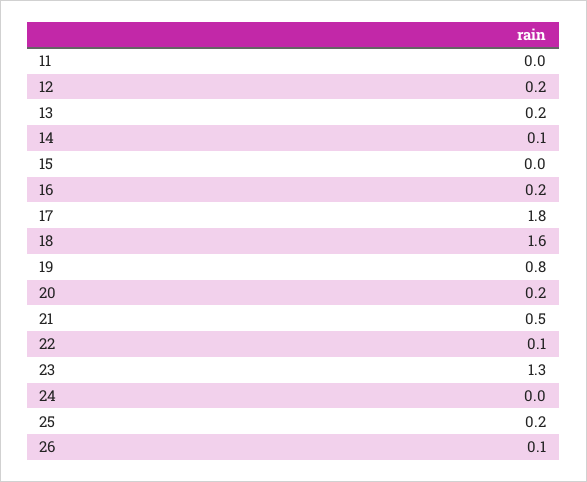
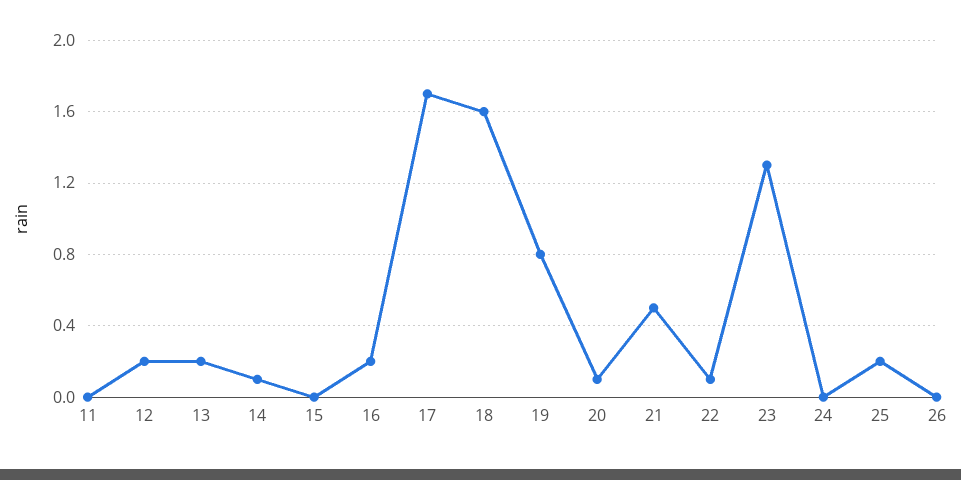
  {
    "11": 0,
    "12": 0.2,
    "13": 0.2,
    "14": 0.1,
    "15": 0,
    "16": 0.2,
-   "17": 1.8,
+   "17": 1.7,
    "18": 1.6,
    "19": 0.8,
-   "20": 0.2,
+   "20": 0.1,
    "21": 0.5,
    "22": 0.1,
    "23": 1.3,
    "24": 0,
    "25": 0.2,
-   "26": 0.1
+   "26": 0
  }

